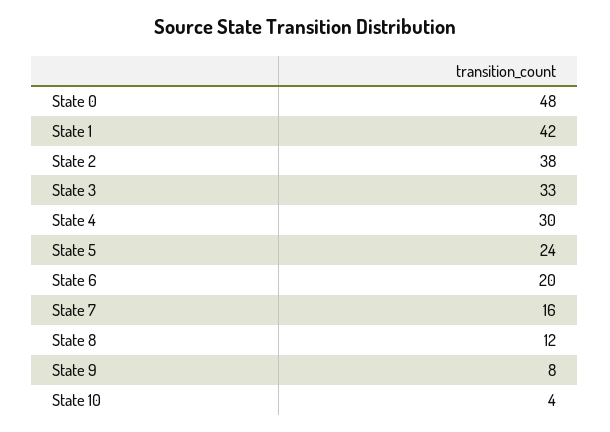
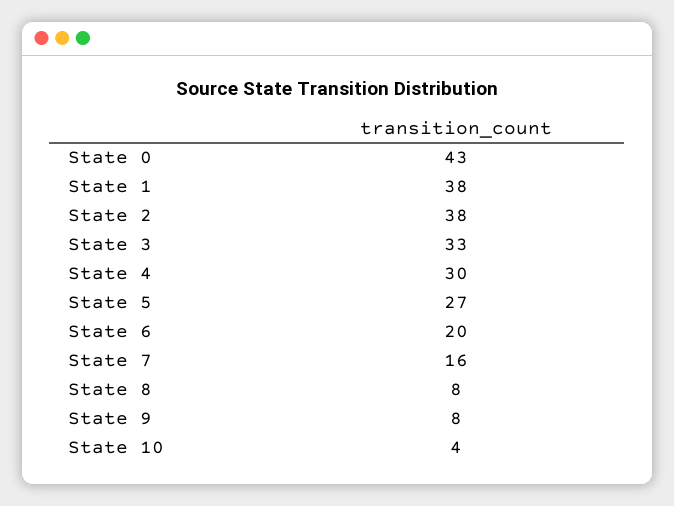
  {
-   "State 0": 48,
+   "State 0": 43,
-   "State 1": 42,
+   "State 1": 38,
    "State 2": 38,
    "State 3": 33,
    "State 4": 30,
-   "State 5": 24,
+   "State 5": 27,
    "State 6": 20,
    "State 7": 16,
-   "State 8": 12,
+   "State 8": 8,
    "State 9": 8,
    "State 10": 4
  }

